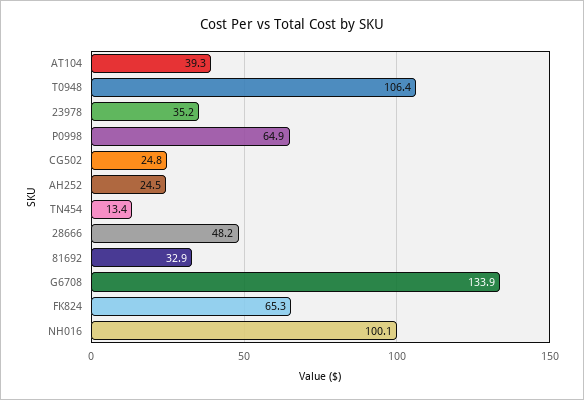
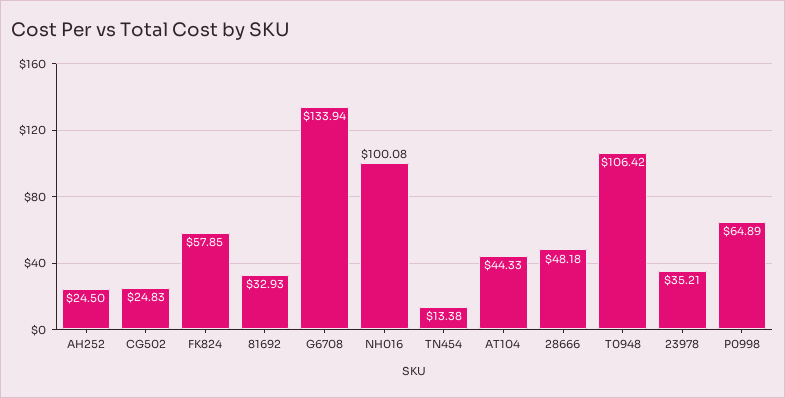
  {
-   "AT104": 39.3,
+   "AT104": 44.33,
    "T0948": 106.42,
    "23978": 35.21,
    "P0998": 64.89,
    "CG502": 24.83,
    "AH252": 24.5,
    "TN454": 13.38,
    "28666": 48.18,
    "81692": 32.93,
    "G6708": 133.94,
-   "FK824": 65.3,
+   "FK824": 57.85,
    "NH016": 100.08
  }

